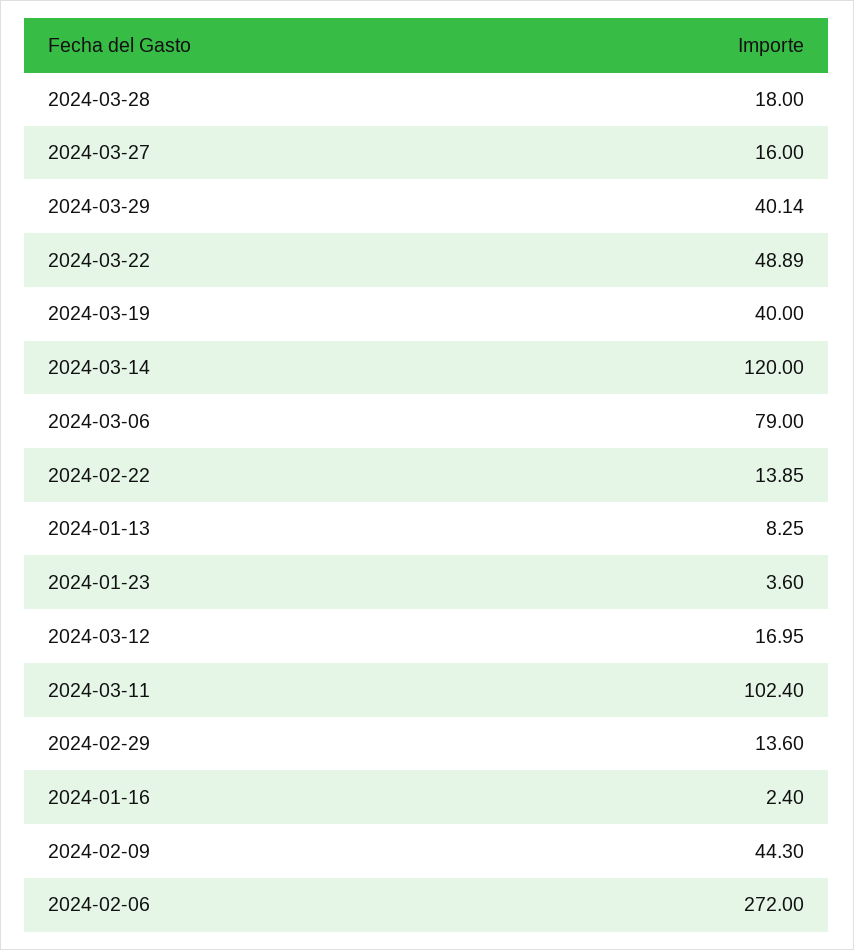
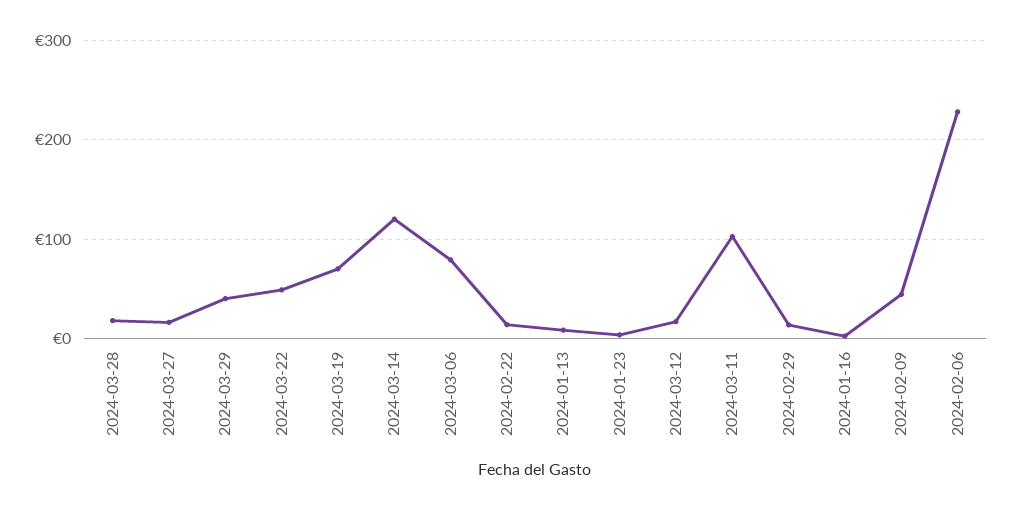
  {
    "2024-03-28": 18,
    "2024-03-27": 16,
    "2024-03-29": 40.14,
    "2024-03-22": 48.89,
-   "2024-03-19": 40,
+   "2024-03-19": 70,
    "2024-03-14": 120,
    "2024-03-06": 79,
    "2024-02-22": 13.85,
    "2024-01-13": 8.25,
    "2024-01-23": 3.6,
    "2024-03-12": 16.95,
    "2024-03-11": 102.4,
    "2024-02-29": 13.6,
    "2024-01-16": 2.4,
    "2024-02-09": 44.3,
-   "2024-02-06": 272
+   "2024-02-06": 230
  }

